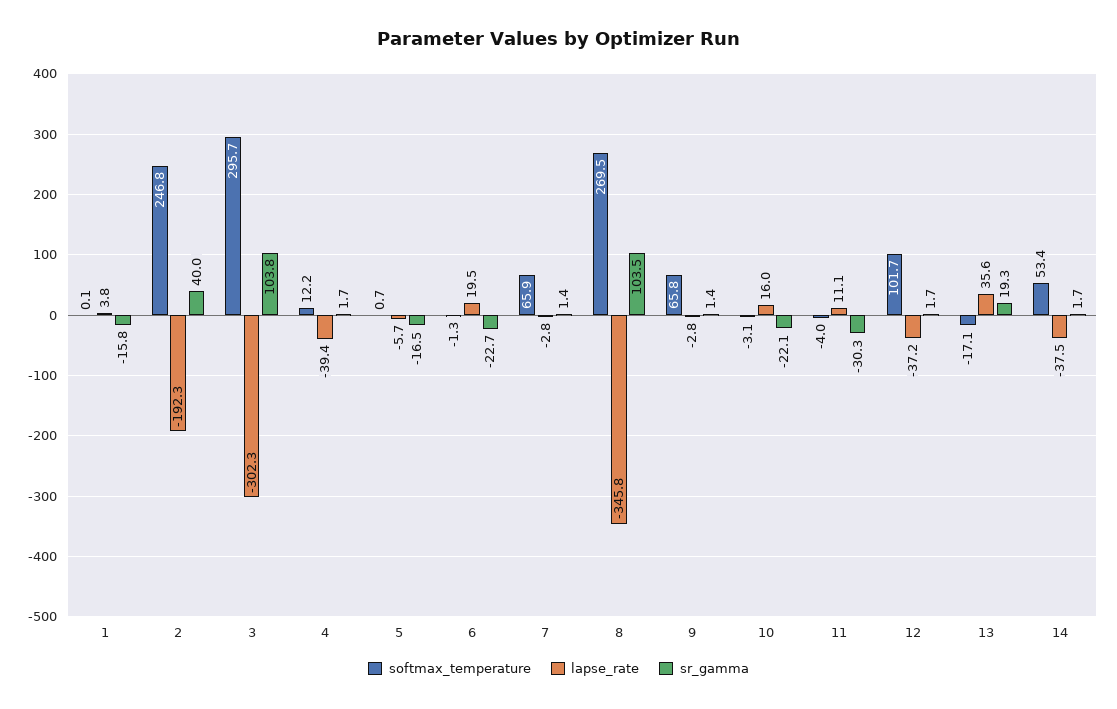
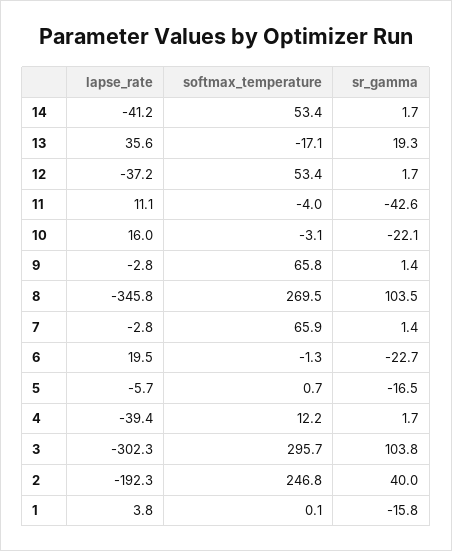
  {
    "softmax_temperature": {
      "1": 0.1,
      "2": 246.8,
      "3": 295.7,
      "4": 12.2,
      "5": 0.7,
      "6": -1.3,
      "7": 65.9,
      "8": 269.5,
      "9": 65.8,
      "10": -3.1,
      "11": -4,
-     "12": 101.7,
+     "12": 53.4,
      "13": -17.1,
      "14": 53.4
    },
    "lapse_rate": {
      "1": 3.8,
      "2": -192.3,
      "3": -302.3,
      "4": -39.4,
      "5": -5.7,
      "6": 19.5,
      "7": -2.8,
      "8": -345.8,
      "9": -2.8,
      "10": 16,
      "11": 11.1,
      "12": -37.2,
      "13": 35.6,
-     "14": -37.5
+     "14": -41.2
    },
    "sr_gamma": {
      "1": -15.8,
      "2": 40,
      "3": 103.8,
      "4": 1.7,
      "5": -16.5,
      "6": -22.7,
      "7": 1.4,
      "8": 103.5,
      "9": 1.4,
      "10": -22.1,
-     "11": -30.3,
+     "11": -42.6,
      "12": 1.7,
      "13": 19.3,
      "14": 1.7
    }
  }

